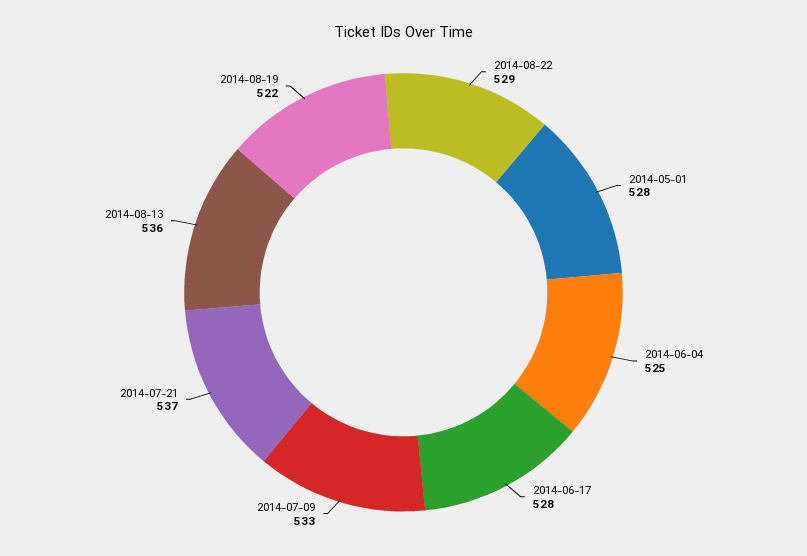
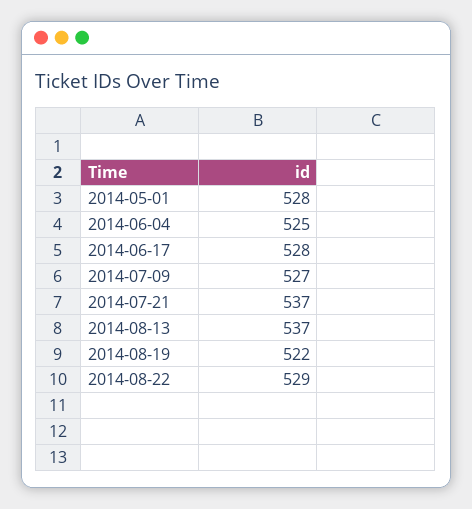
  {
    "2014-08-22": 529,
    "2014-05-01": 528,
    "2014-06-04": 525,
    "2014-06-17": 528,
-   "2014-07-09": 533,
+   "2014-07-09": 527,
    "2014-07-21": 537,
-   "2014-08-13": 536,
+   "2014-08-13": 537,
    "2014-08-19": 522
  }

